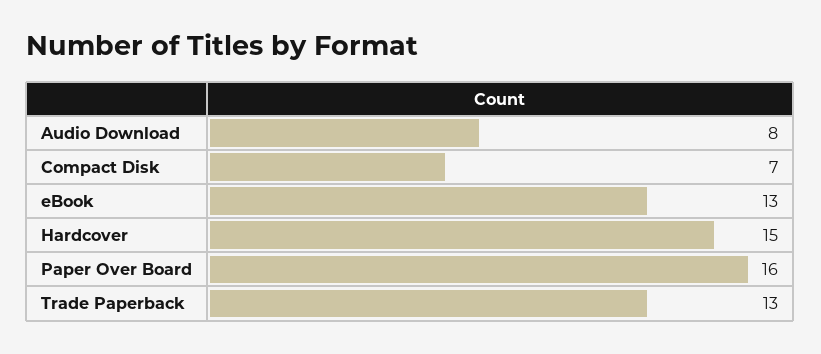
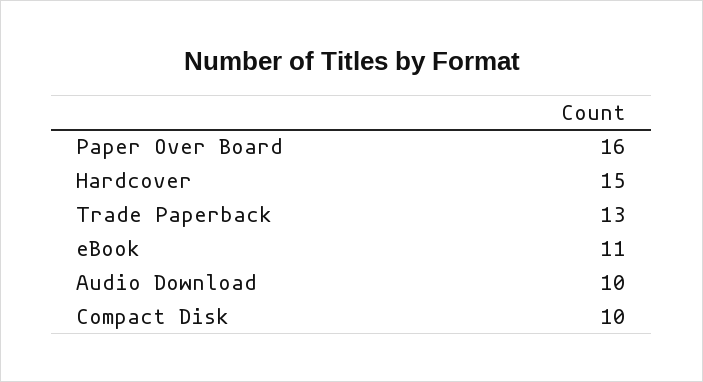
  {
-   "Audio Download": 8,
+   "Audio Download": 10,
-   "Compact Disk": 7,
+   "Compact Disk": 10,
-   "eBook": 13,
+   "eBook": 11,
    "Hardcover": 15,
    "Paper Over Board": 16,
    "Trade Paperback": 13
  }

